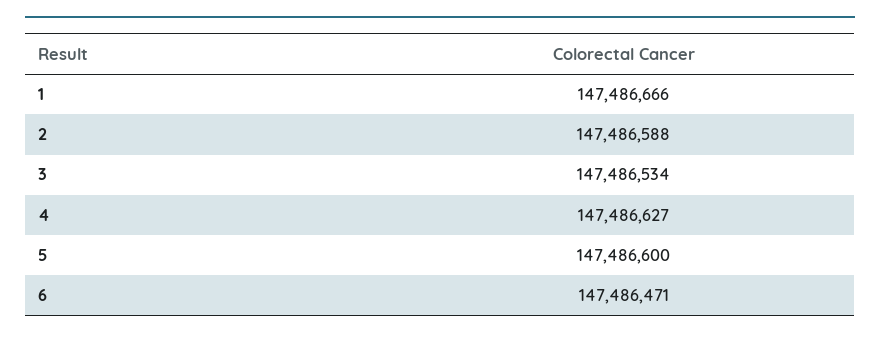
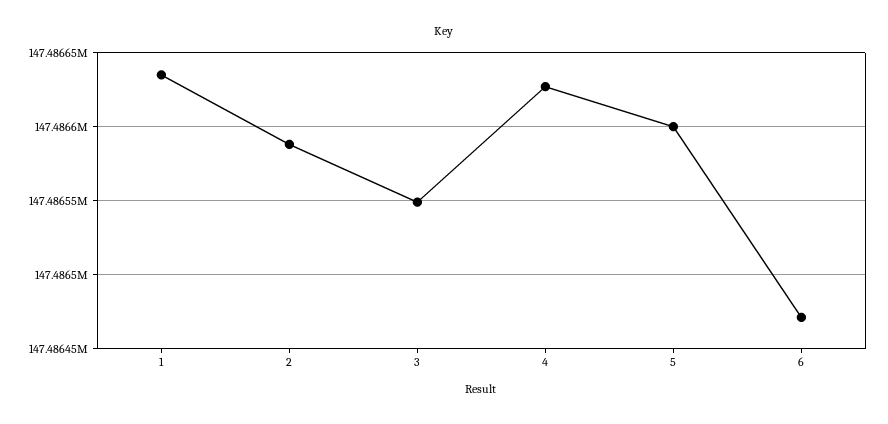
  {
-   "1": 147486666,
+   "1": 147486635,
    "2": 147486588,
-   "3": 147486534,
+   "3": 147486550,
    "4": 147486627,
    "5": 147486600,
    "6": 147486471
  }

